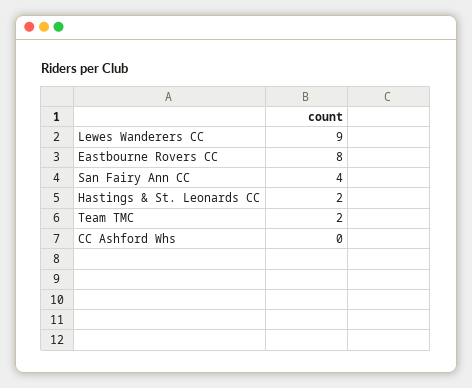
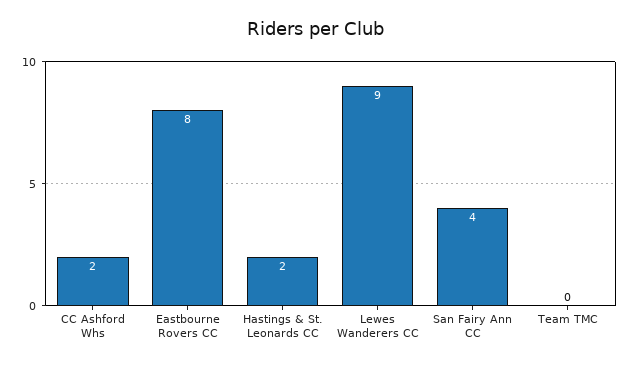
  {
    "Lewes Wanderers CC": 9,
    "Eastbourne Rovers CC": 8,
    "San Fairy Ann CC": 4,
    "Hastings & St. Leonards CC": 2,
-   "Team TMC": 2,
+   "Team TMC": 0,
-   "CC Ashford Whs": 0
+   "CC Ashford Whs": 2
  }

